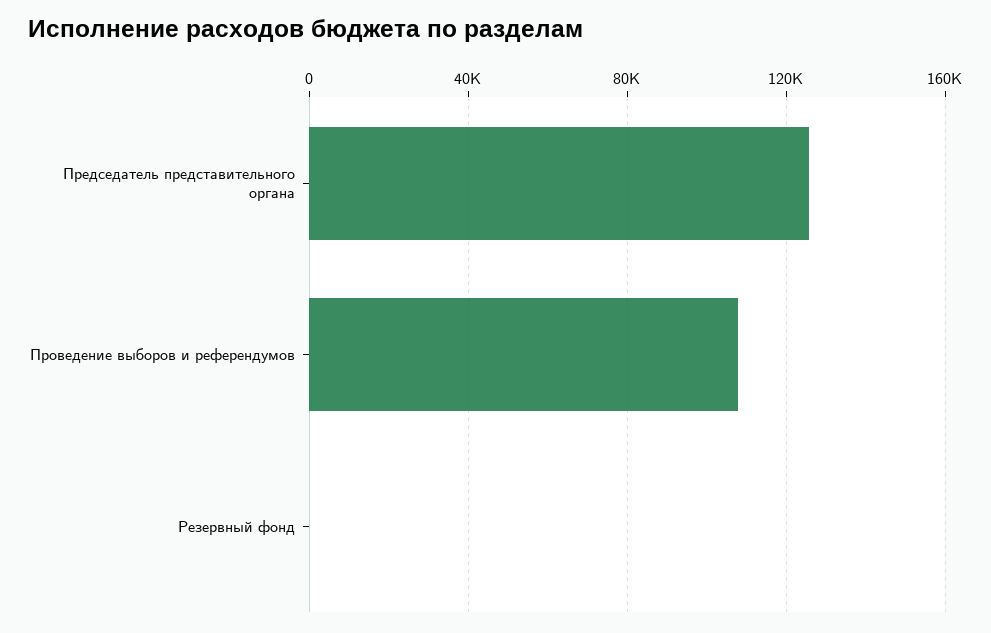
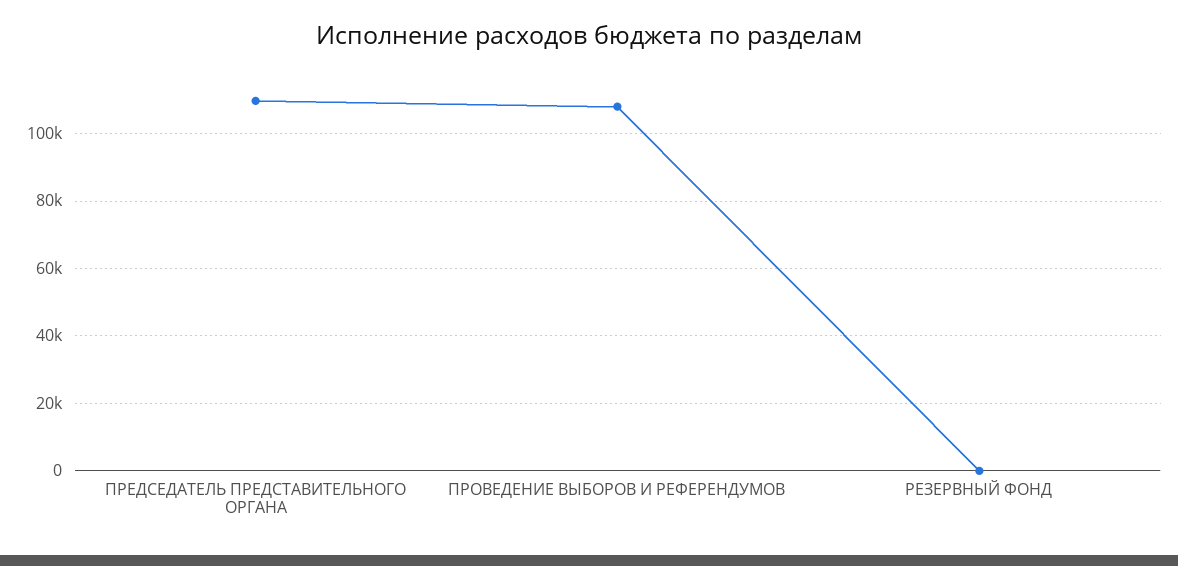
  {
-   "Председатель представительного органа": 125000,
+   "Председатель представительного органа": 110000,
    "Проведение выборов и референдумов": 108000,
    "Резервный фонд": 0
  }

